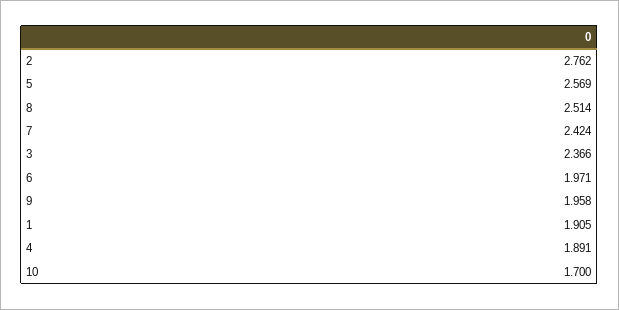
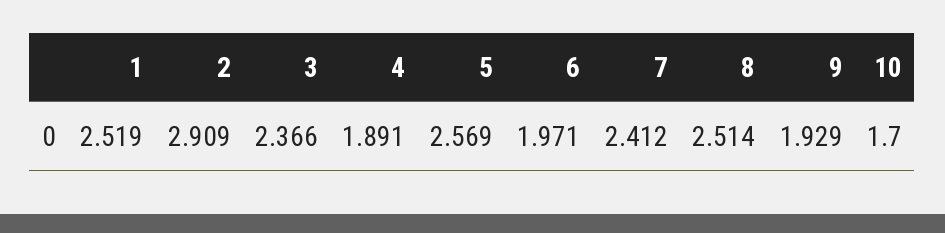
  {
-   "2": 2.762,
+   "2": 2.909,
    "5": 2.569,
    "8": 2.514,
-   "7": 2.424,
+   "7": 2.412,
    "3": 2.366,
    "6": 1.971,
-   "9": 1.958,
+   "9": 1.929,
-   "1": 1.905,
+   "1": 2.519,
    "4": 1.891,
    "10": 1.7
  }

